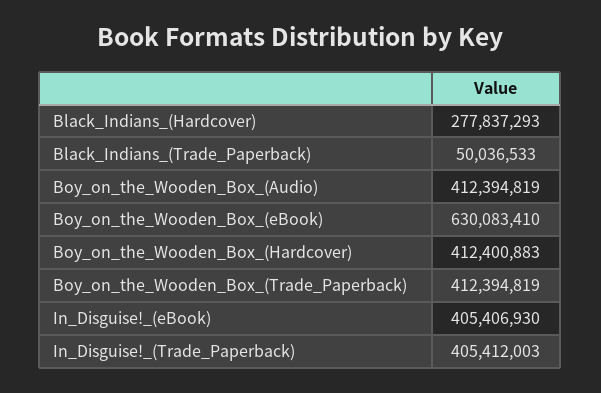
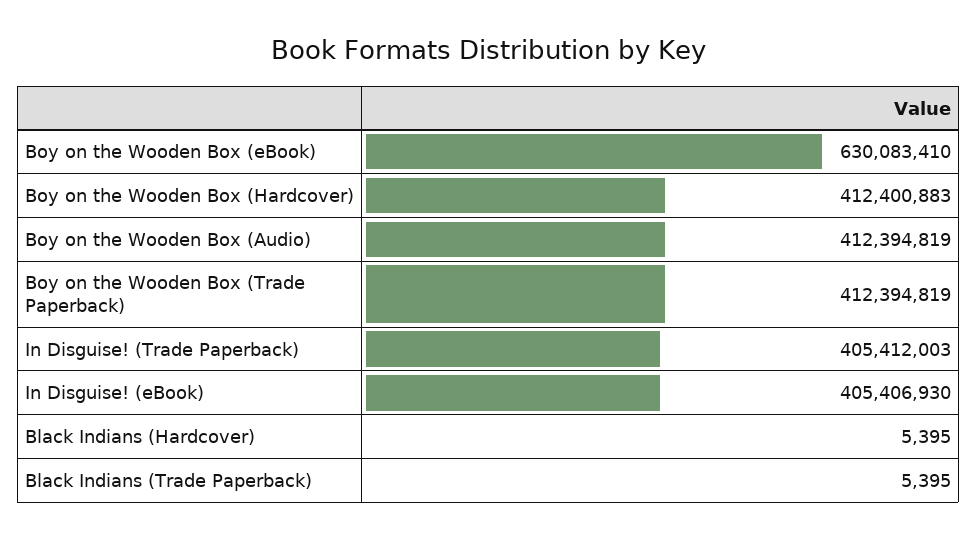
  {
-   "Black_Indians_(Hardcover)": 277837293,
+   "Black_Indians_(Hardcover)": 5395,
-   "Black_Indians_(Trade_Paperback)": 50036533,
+   "Black_Indians_(Trade_Paperback)": 5395,
    "Boy_on_the_Wooden_Box_(Audio)": 412394819,
    "Boy_on_the_Wooden_Box_(eBook)": 630083410,
    "Boy_on_the_Wooden_Box_(Hardcover)": 412400883,
    "Boy_on_the_Wooden_Box_(Trade_Paperback)": 412394819,
    "In_Disguise!_(eBook)": 405406930,
    "In_Disguise!_(Trade_Paperback)": 405412003
  }

